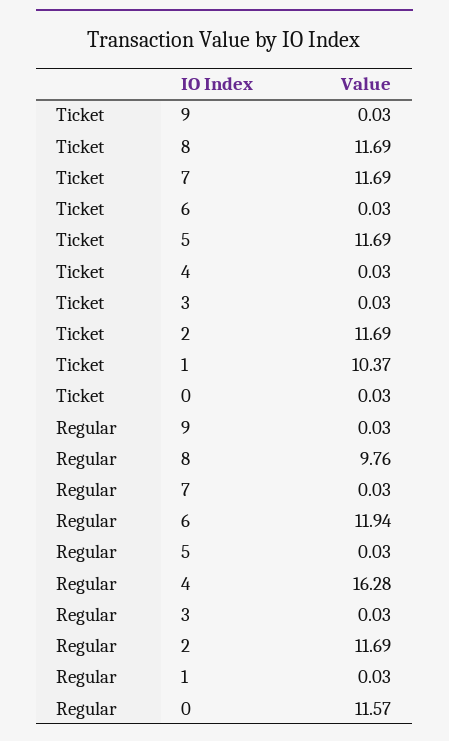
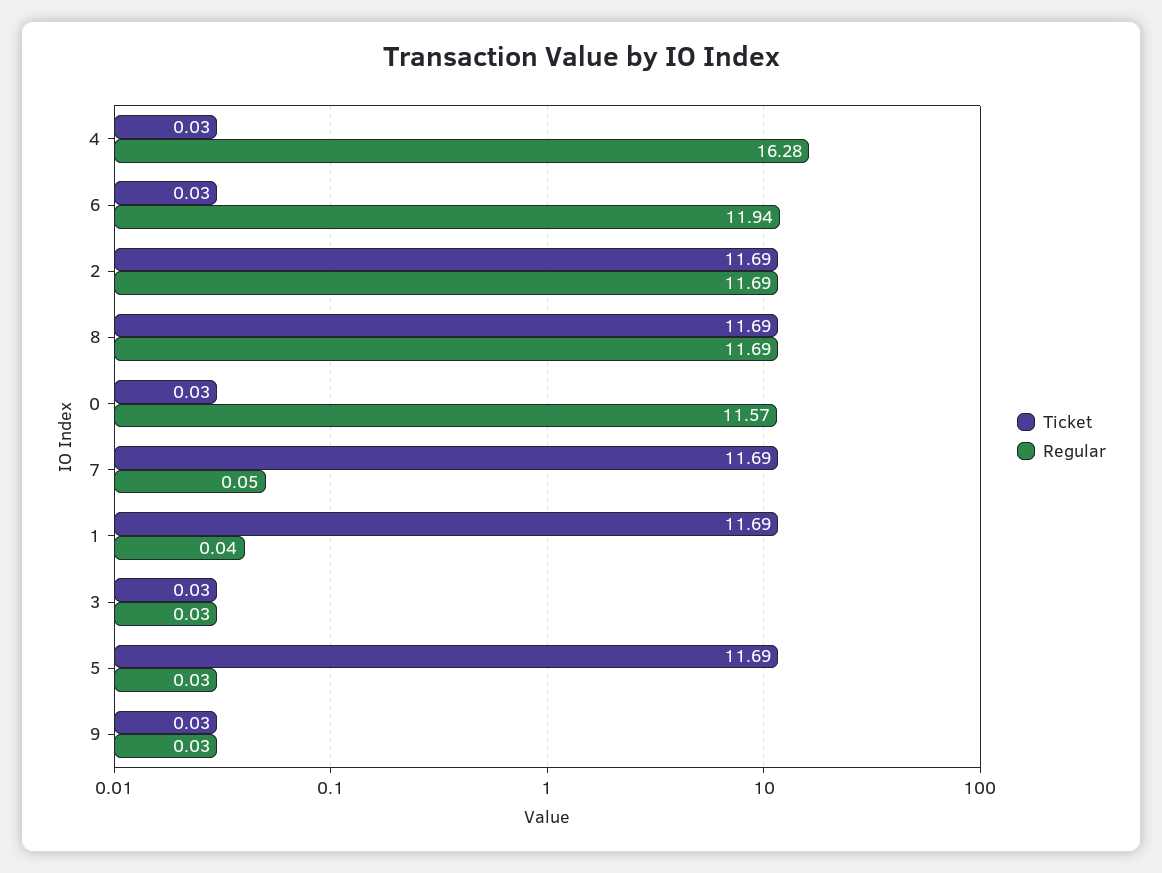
  {
    "Ticket": {
      "9": 0.03,
      "8": 11.69,
      "7": 11.69,
      "6": 0.03,
      "5": 11.69,
      "4": 0.03,
      "3": 0.03,
      "2": 11.69,
-     "1": 10.37,
+     "1": 11.69,
      "0": 0.03
    },
    "Regular": {
      "9": 0.03,
-     "8": 9.76,
+     "8": 11.69,
-     "7": 0.03,
+     "7": 0.05,
      "6": 11.94,
      "5": 0.03,
      "4": 16.28,
      "3": 0.03,
      "2": 11.69,
-     "1": 0.03,
+     "1": 0.04,
      "0": 11.57
    }
  }

